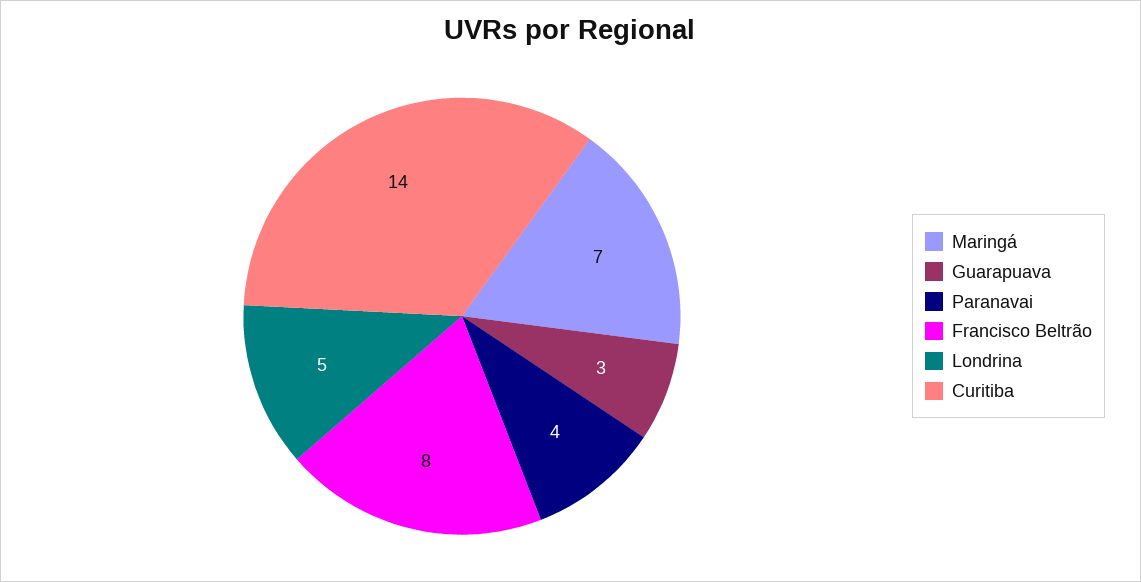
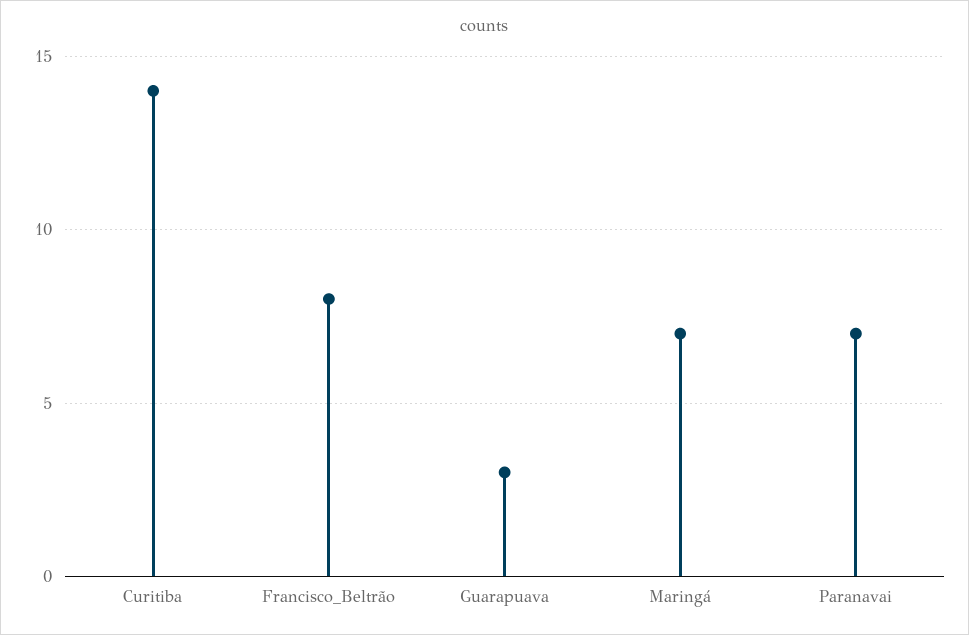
  {
    "Maringá": 7,
    "Guarapuava": 3,
-   "Paranavai": 4,
+   "Paranavai": 7,
    "Francisco Beltrão": 8,
-   "Londrina": 5,
    "Curitiba": 14
  }

